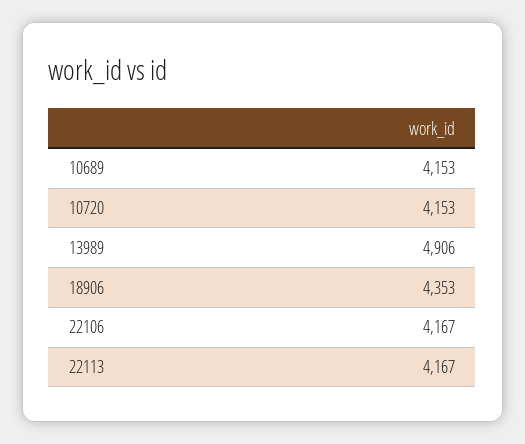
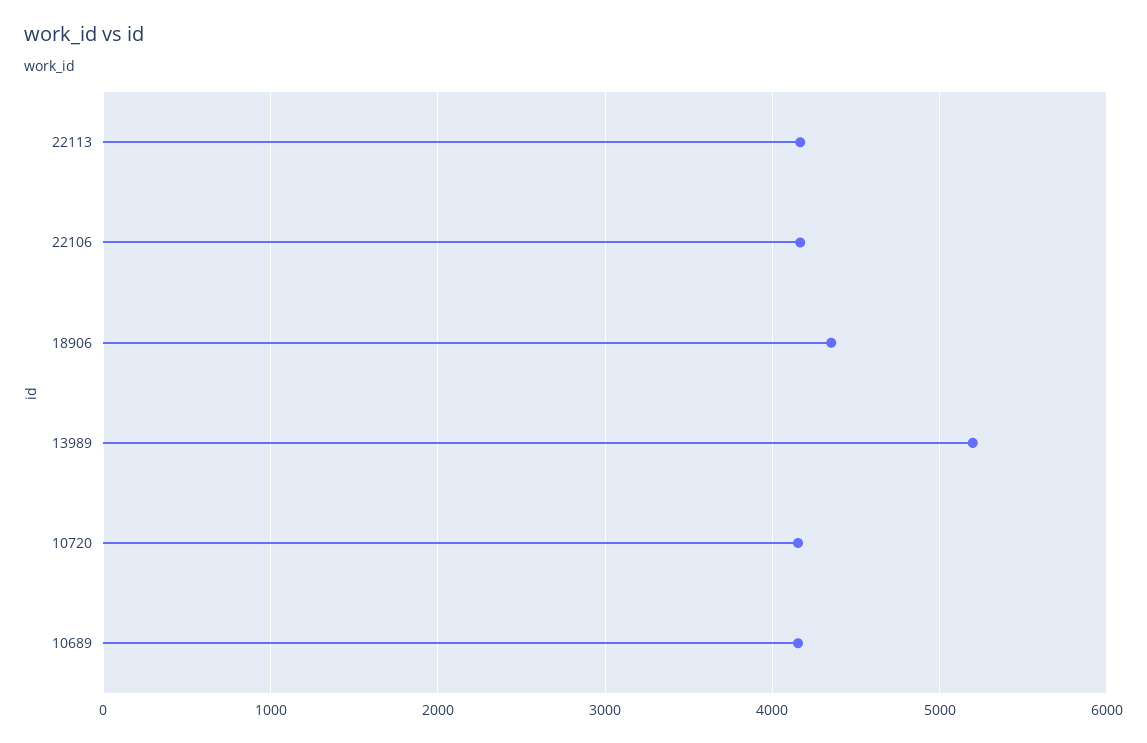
  {
    "10689": 4153,
    "10720": 4153,
-   "13989": 4906,
+   "13989": 5200,
    "18906": 4353,
    "22106": 4167,
    "22113": 4167
  }

